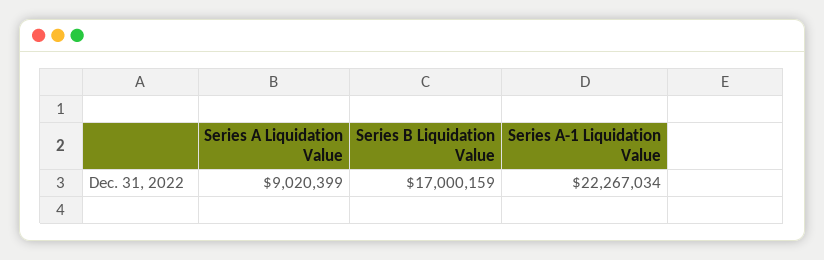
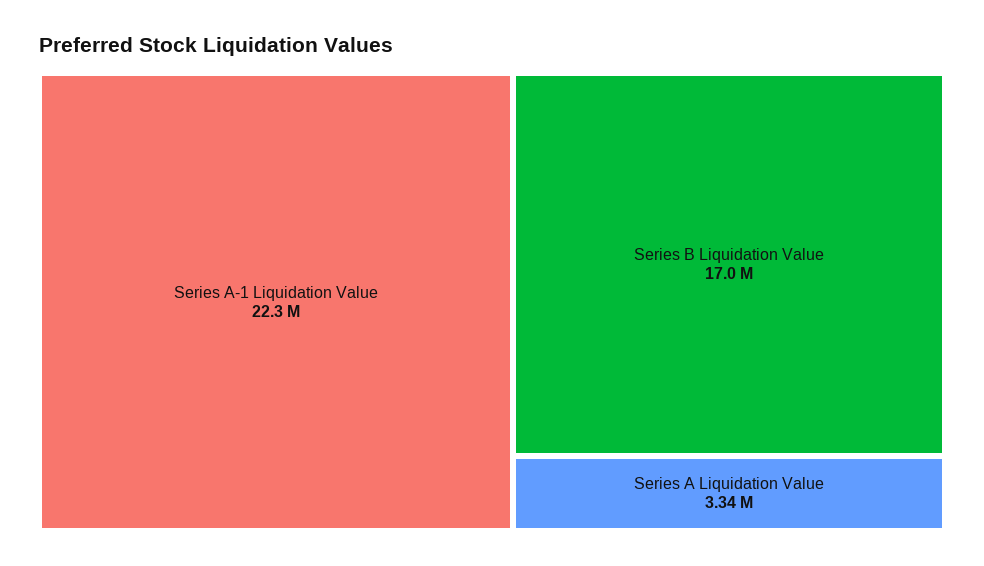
  {
-   "Series A Liquidation Value": 9020399,
+   "Series A Liquidation Value": 3340000,
    "Series B Liquidation Value": 17000159,
    "Series A-1 Liquidation Value": 22267034
  }

